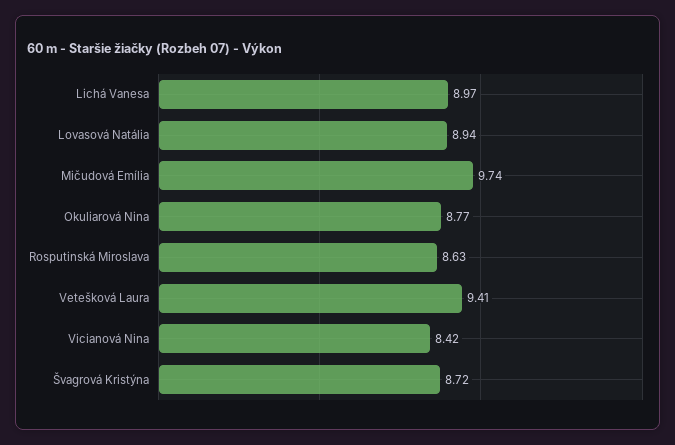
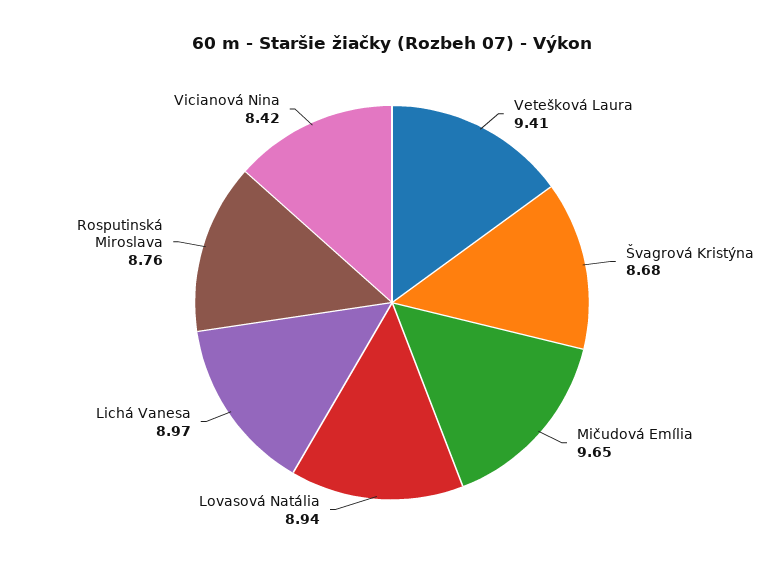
  {
    "Lichá Vanesa": 8.97,
    "Lovasová Natália": 8.94,
-   "Mičudová Emília": 9.74,
+   "Mičudová Emília": 9.65,
-   "Okuliarová Nina": 8.77,
-   "Rosputinská Miroslava": 8.63,
+   "Rosputinská Miroslava": 8.76,
    "Vetešková Laura": 9.41,
    "Vicianová Nina": 8.42,
-   "Švagrová Kristýna": 8.72
+   "Švagrová Kristýna": 8.68
  }

